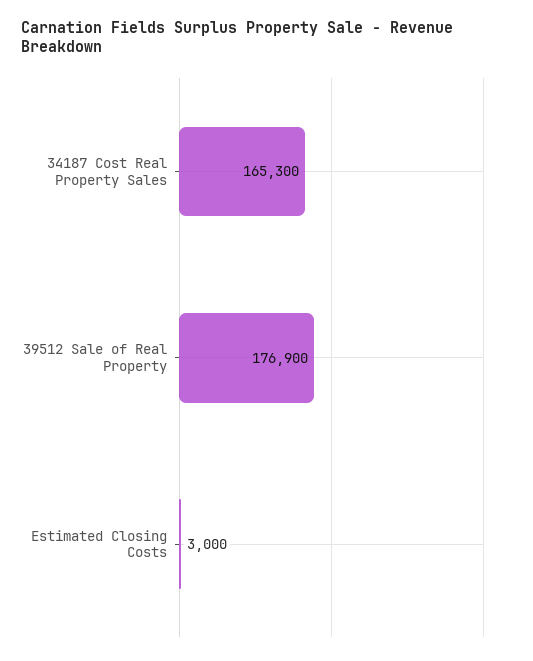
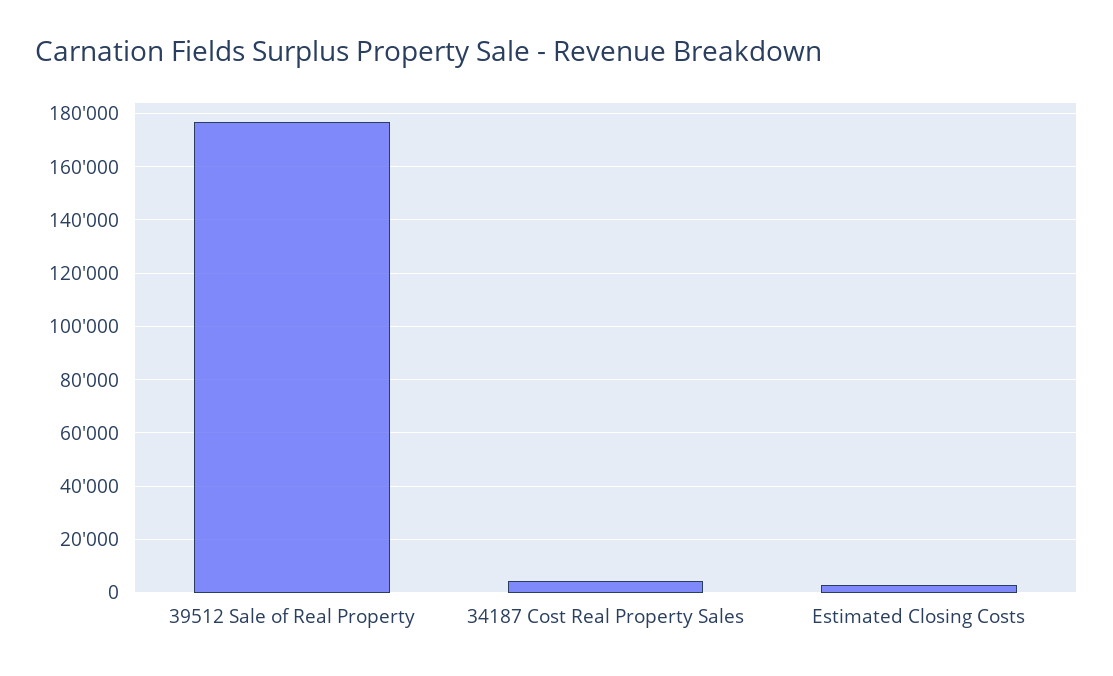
  {
-   "34187 Cost Real Property Sales": 165300,
+   "34187 Cost Real Property Sales": 5000,
    "39512 Sale of Real Property": 176900,
    "Estimated Closing Costs": 3000
  }

